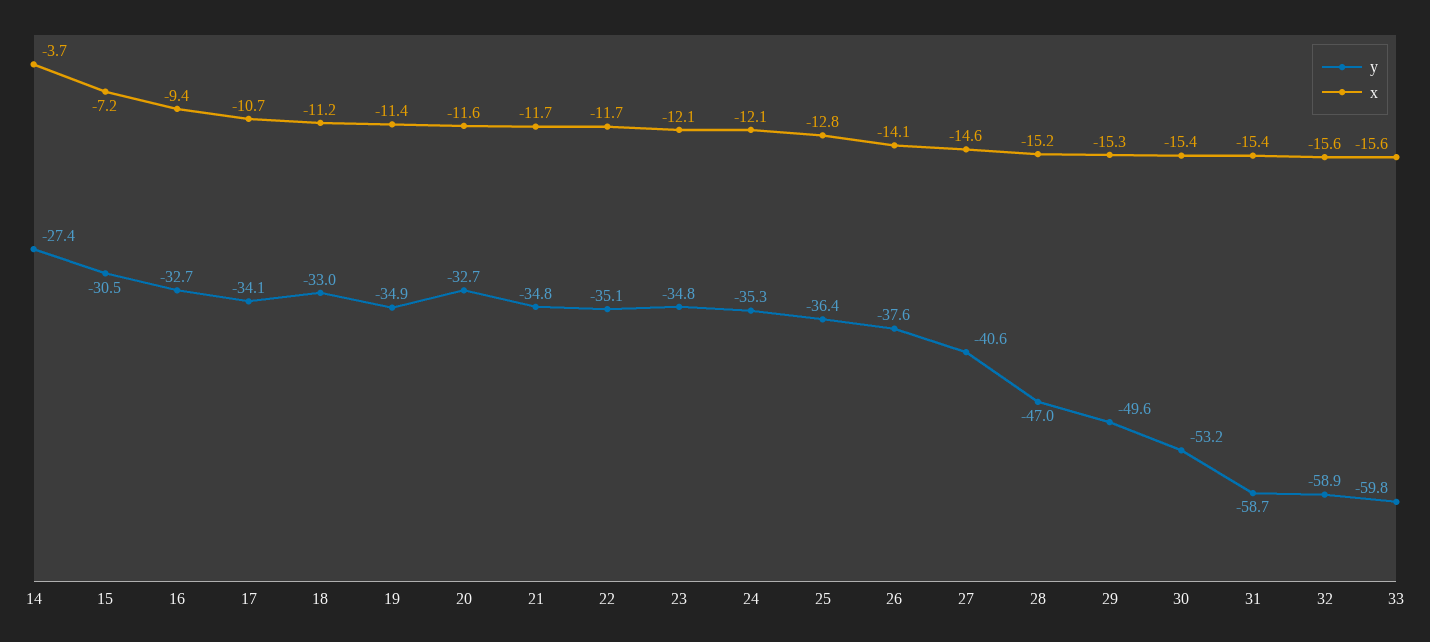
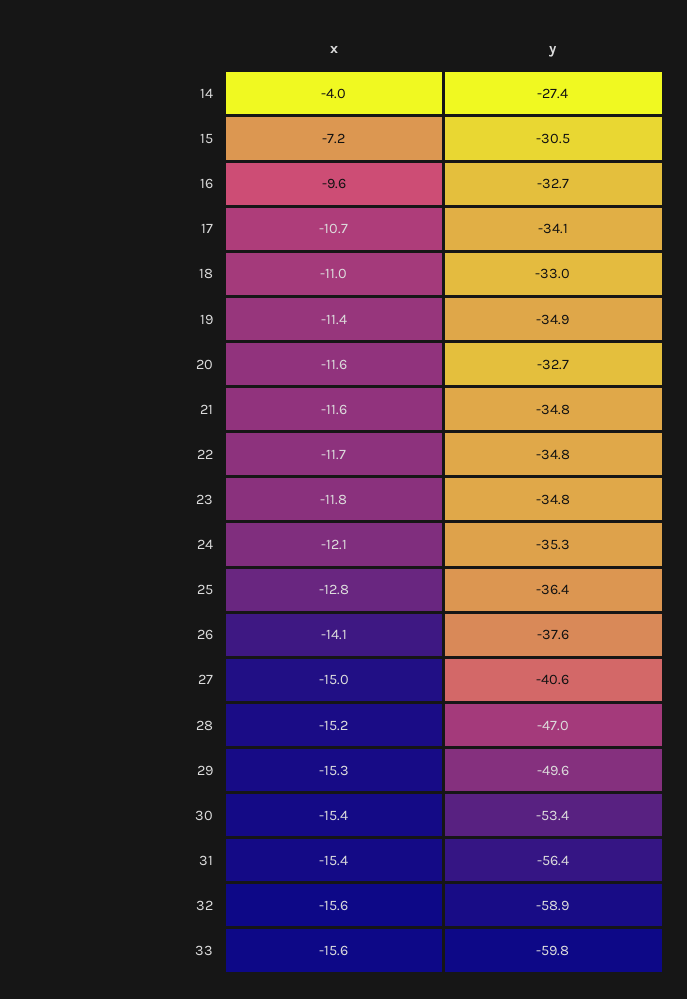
  {
    "y": {
      "14": -27.4,
      "15": -30.5,
      "16": -32.7,
      "17": -34.1,
      "18": -33,
      "19": -34.9,
      "20": -32.7,
      "21": -34.8,
-     "22": -35.1,
+     "22": -34.8,
      "23": -34.8,
      "24": -35.3,
      "25": -36.4,
      "26": -37.6,
      "27": -40.6,
      "28": -47,
      "29": -49.6,
-     "30": -53.2,
+     "30": -53.4,
-     "31": -58.7,
+     "31": -56.4,
      "32": -58.9,
      "33": -59.8
    },
    "x": {
-     "14": -3.7,
+     "14": -4,
      "15": -7.2,
-     "16": -9.4,
+     "16": -9.6,
      "17": -10.7,
-     "18": -11.2,
+     "18": -11,
      "19": -11.4,
      "20": -11.6,
-     "21": -11.7,
+     "21": -11.6,
      "22": -11.7,
-     "23": -12.1,
+     "23": -11.8,
      "24": -12.1,
      "25": -12.8,
      "26": -14.1,
-     "27": -14.6,
+     "27": -15,
      "28": -15.2,
      "29": -15.3,
      "30": -15.4,
      "31": -15.4,
      "32": -15.6,
      "33": -15.6
    }
  }

